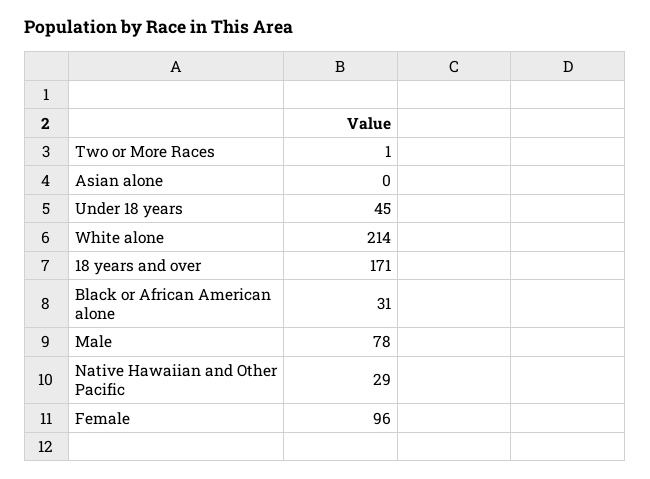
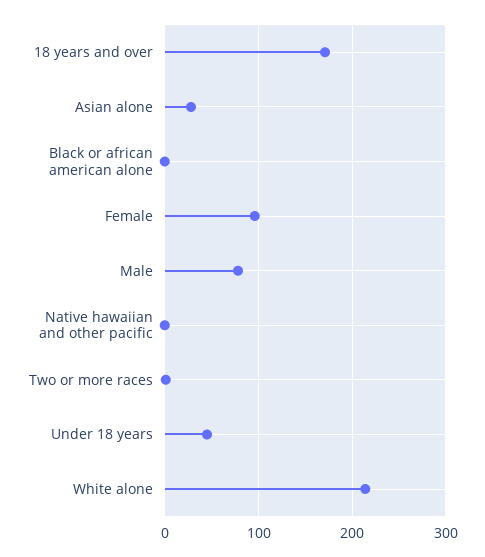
  {
    "Two or More Races": 1,
-   "Asian alone": 0,
+   "Asian alone": 30,
    "Under 18 years": 45,
    "White alone": 214,
    "18 years and over": 171,
-   "Black or African American alone": 31,
+   "Black or African American alone": 0,
    "Male": 78,
-   "Native Hawaiian and Other Pacific": 29,
+   "Native Hawaiian and Other Pacific": 0,
    "Female": 96
  }

